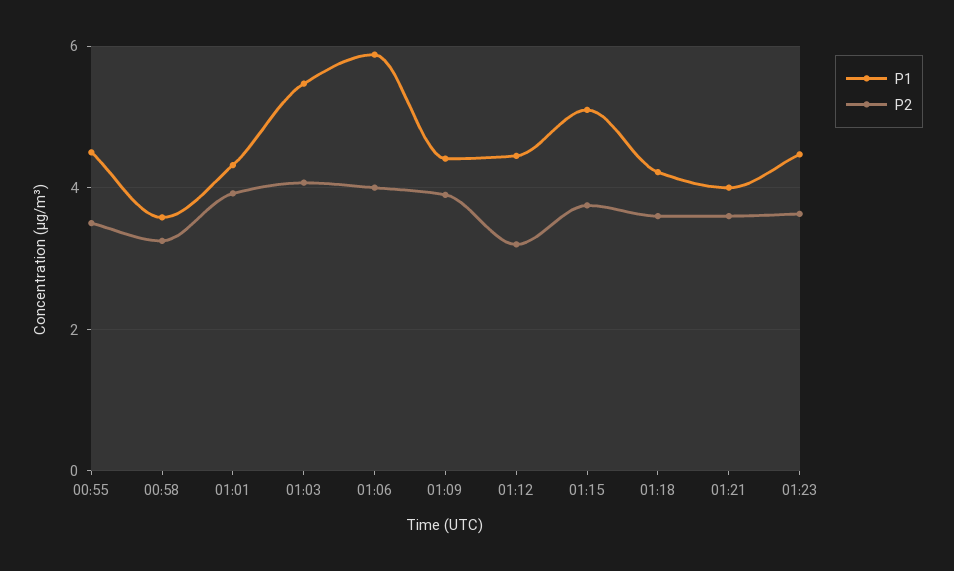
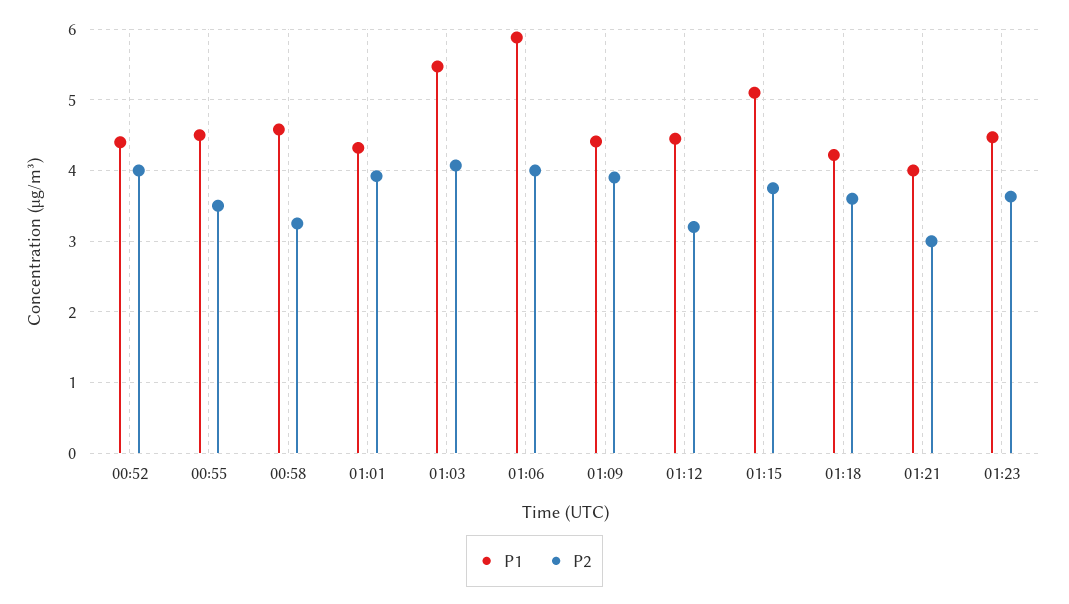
  {
    "P1": {
      "00:55": 4.5,
-     "00:58": 3.6,
+     "00:58": 4.6,
      "01:01": 4.3,
      "01:03": 5.5,
      "01:06": 5.9,
      "01:09": 4.4,
      "01:12": 4.5,
      "01:15": 5.1,
      "01:18": 4.2,
      "01:21": 4,
-     "01:23": 4.5
+     "01:23": 4.5,
+     "00:52": 4.4
    },
    "P2": {
      "00:55": 3.5,
      "00:58": 3.3,
      "01:01": 3.9,
      "01:03": 4.1,
      "01:06": 4,
      "01:09": 3.9,
      "01:12": 3.2,
      "01:15": 3.8,
      "01:18": 3.6,
-     "01:21": 3.6,
+     "01:21": 3,
-     "01:23": 3.6
+     "01:23": 3.6,
+     "00:52": 4
    }
  }

